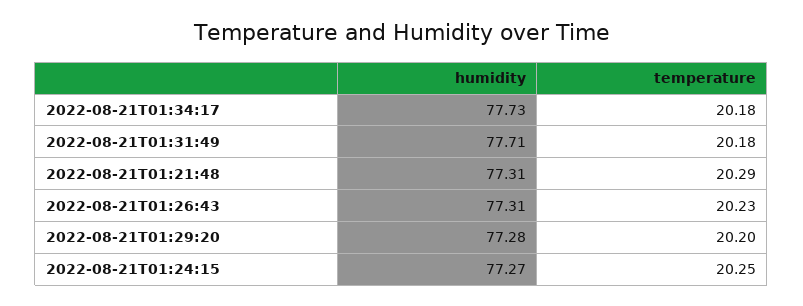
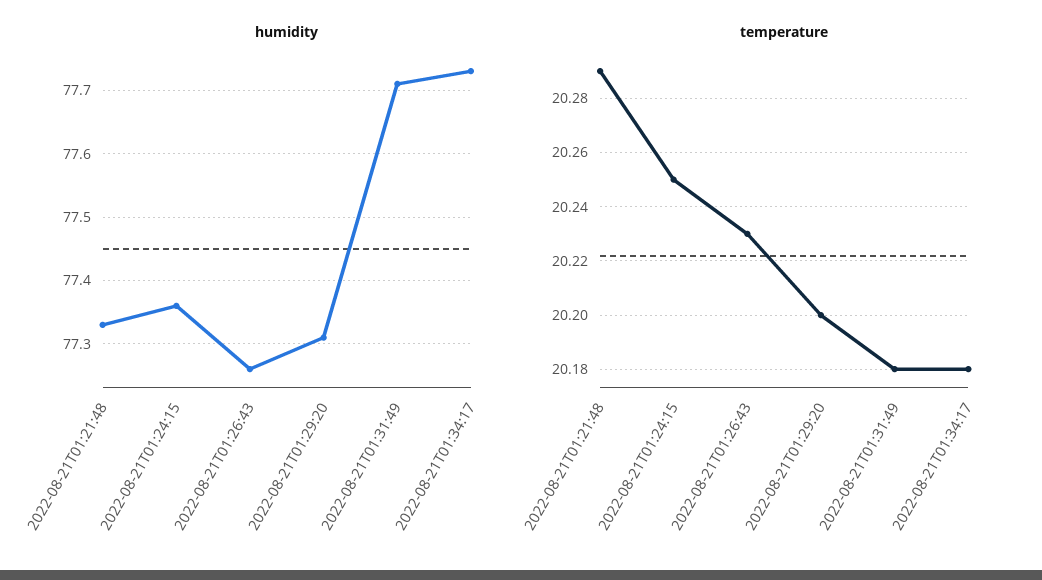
  {
    "humidity": {
      "2022-08-21T01:34:17": 77.73,
      "2022-08-21T01:31:49": 77.71,
-     "2022-08-21T01:21:48": 77.31,
+     "2022-08-21T01:21:48": 77.33,
-     "2022-08-21T01:26:43": 77.31,
+     "2022-08-21T01:26:43": 77.26,
-     "2022-08-21T01:29:20": 77.28,
+     "2022-08-21T01:29:20": 77.31,
-     "2022-08-21T01:24:15": 77.27
+     "2022-08-21T01:24:15": 77.36
    },
    "temperature": {
      "2022-08-21T01:34:17": 20.18,
      "2022-08-21T01:31:49": 20.18,
      "2022-08-21T01:21:48": 20.29,
      "2022-08-21T01:26:43": 20.23,
      "2022-08-21T01:29:20": 20.2,
      "2022-08-21T01:24:15": 20.25
    }
  }

